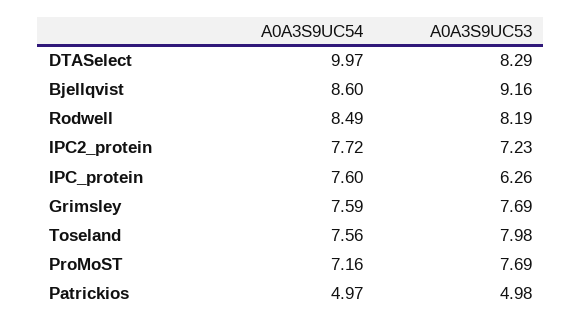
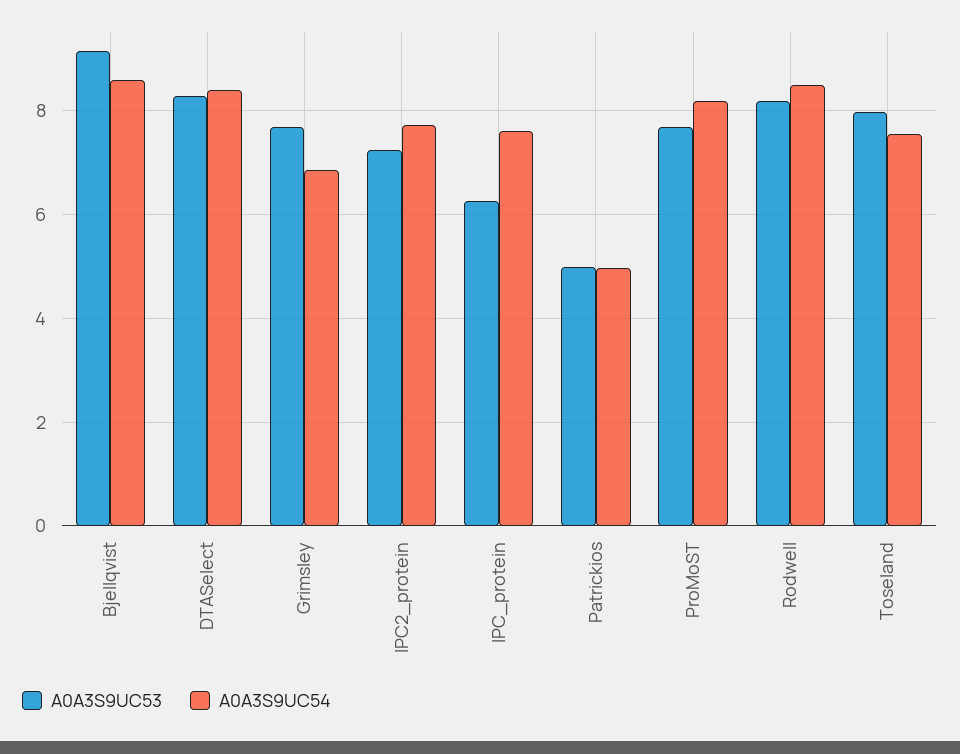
  {
    "A0A3S9UC54": {
-     "DTASelect": 9.97,
+     "DTASelect": 8.4,
      "Bjellqvist": 8.6,
      "Rodwell": 8.49,
      "IPC2_protein": 7.72,
      "IPC_protein": 7.6,
-     "Grimsley": 7.59,
+     "Grimsley": 6.8,
      "Toseland": 7.56,
-     "ProMoST": 7.16,
+     "ProMoST": 8.2,
      "Patrickios": 4.97
    },
    "A0A3S9UC53": {
      "DTASelect": 8.29,
      "Bjellqvist": 9.16,
      "Rodwell": 8.19,
      "IPC2_protein": 7.23,
      "IPC_protein": 6.26,
      "Grimsley": 7.69,
      "Toseland": 7.98,
      "ProMoST": 7.69,
      "Patrickios": 4.98
    }
  }

